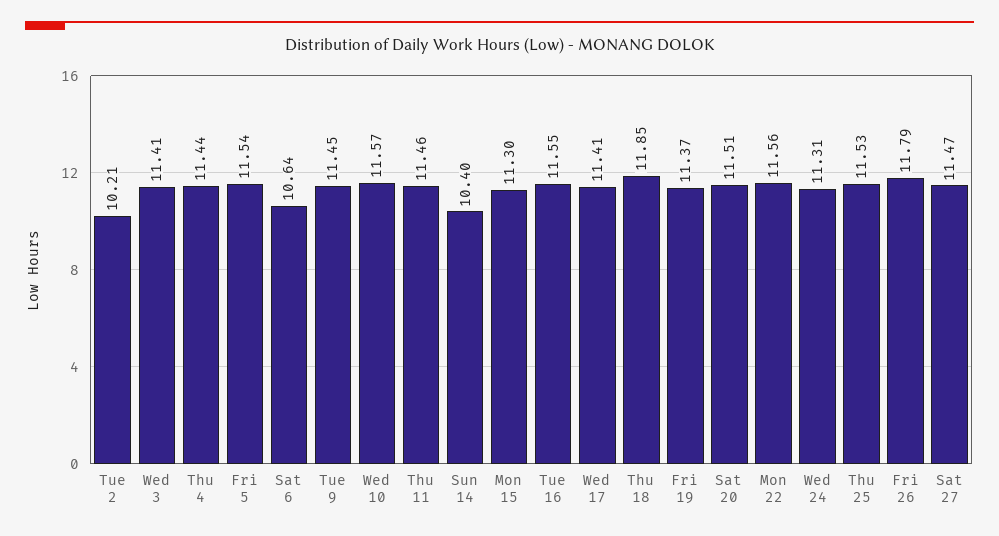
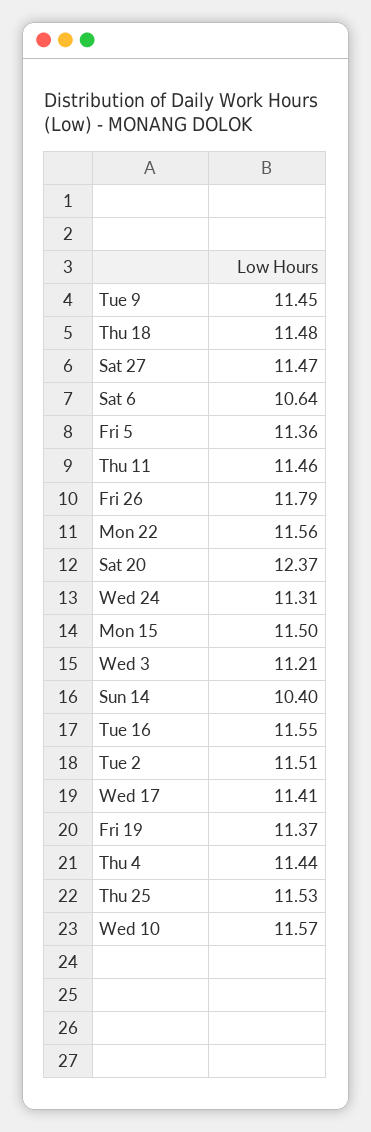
  {
-   "Tue 2": 10.21,
+   "Tue 2": 11.51,
-   "Wed 3": 11.41,
+   "Wed 3": 11.21,
    "Thu 4": 11.44,
-   "Fri 5": 11.54,
+   "Fri 5": 11.36,
    "Sat 6": 10.64,
    "Tue 9": 11.45,
    "Wed 10": 11.57,
    "Thu 11": 11.46,
    "Sun 14": 10.4,
-   "Mon 15": 11.3,
+   "Mon 15": 11.5,
    "Tue 16": 11.55,
    "Wed 17": 11.41,
-   "Thu 18": 11.85,
+   "Thu 18": 11.48,
    "Fri 19": 11.37,
-   "Sat 20": 11.51,
+   "Sat 20": 12.37,
    "Mon 22": 11.56,
    "Wed 24": 11.31,
    "Thu 25": 11.53,
    "Fri 26": 11.79,
    "Sat 27": 11.47
  }

